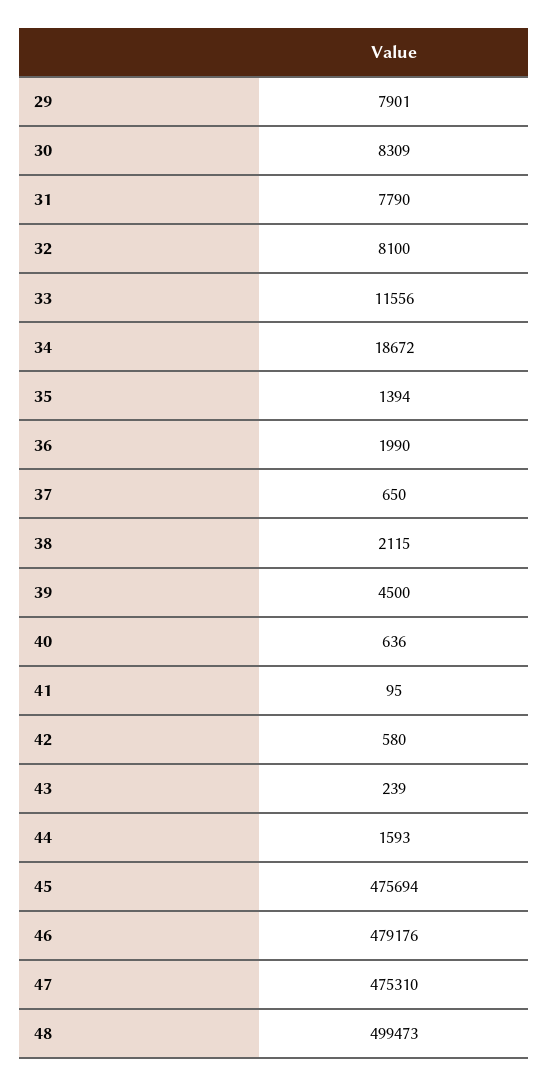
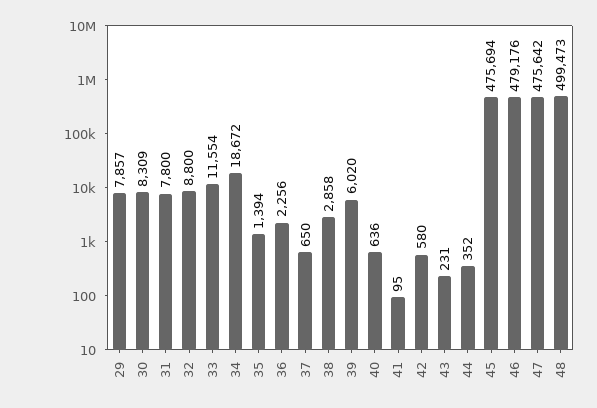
  {
-   "29": 7901,
+   "29": 7857,
    "30": 8309,
-   "31": 7790,
+   "31": 7800,
-   "32": 8100,
+   "32": 8800,
-   "33": 11556,
+   "33": 11554,
    "34": 18672,
    "35": 1394,
-   "36": 1990,
+   "36": 2256,
    "37": 650,
-   "38": 2115,
+   "38": 2858,
-   "39": 4500,
+   "39": 6020,
    "40": 636,
    "41": 95,
    "42": 580,
-   "43": 239,
+   "43": 231,
-   "44": 1593,
+   "44": 352,
    "45": 475694,
    "46": 479176,
-   "47": 475310,
+   "47": 475642,
    "48": 499473
  }

